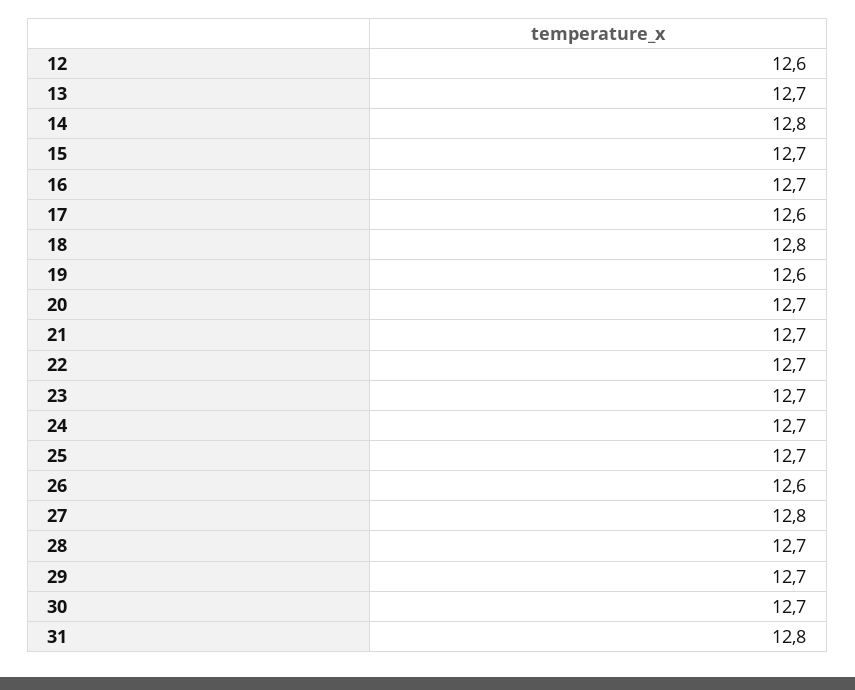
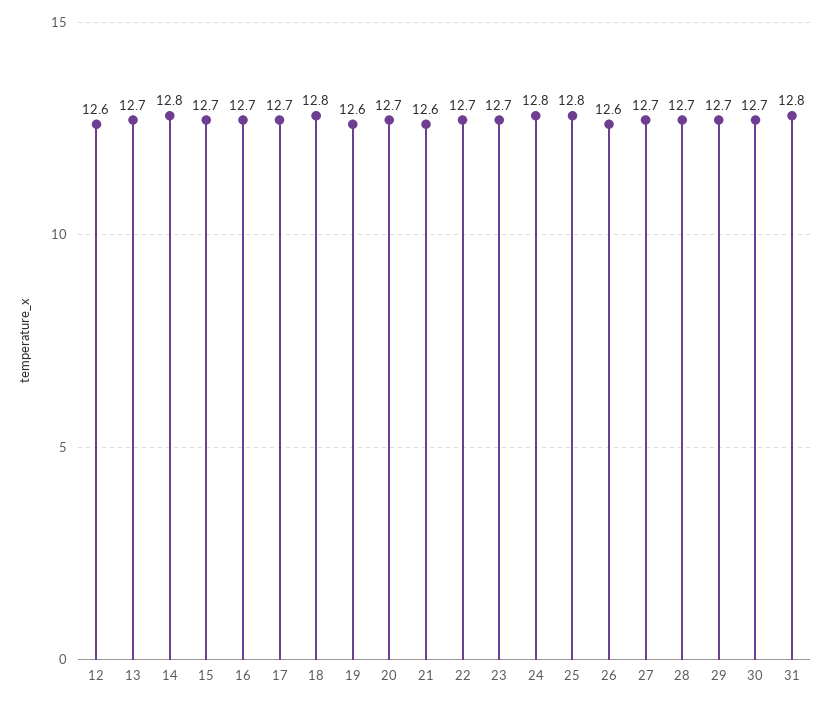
  {
    "12": 12.6,
    "13": 12.7,
    "14": 12.8,
    "15": 12.7,
    "16": 12.7,
-   "17": 12.6,
+   "17": 12.7,
    "18": 12.8,
    "19": 12.6,
    "20": 12.7,
-   "21": 12.7,
+   "21": 12.6,
    "22": 12.7,
    "23": 12.7,
-   "24": 12.7,
+   "24": 12.8,
-   "25": 12.7,
+   "25": 12.8,
    "26": 12.6,
-   "27": 12.8,
+   "27": 12.7,
    "28": 12.7,
    "29": 12.7,
    "30": 12.7,
    "31": 12.8
  }

